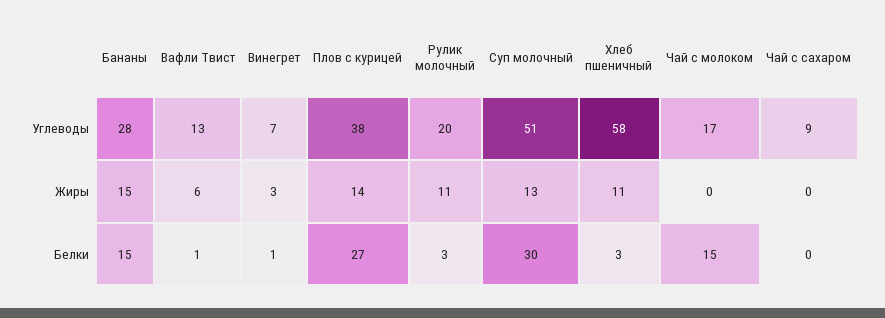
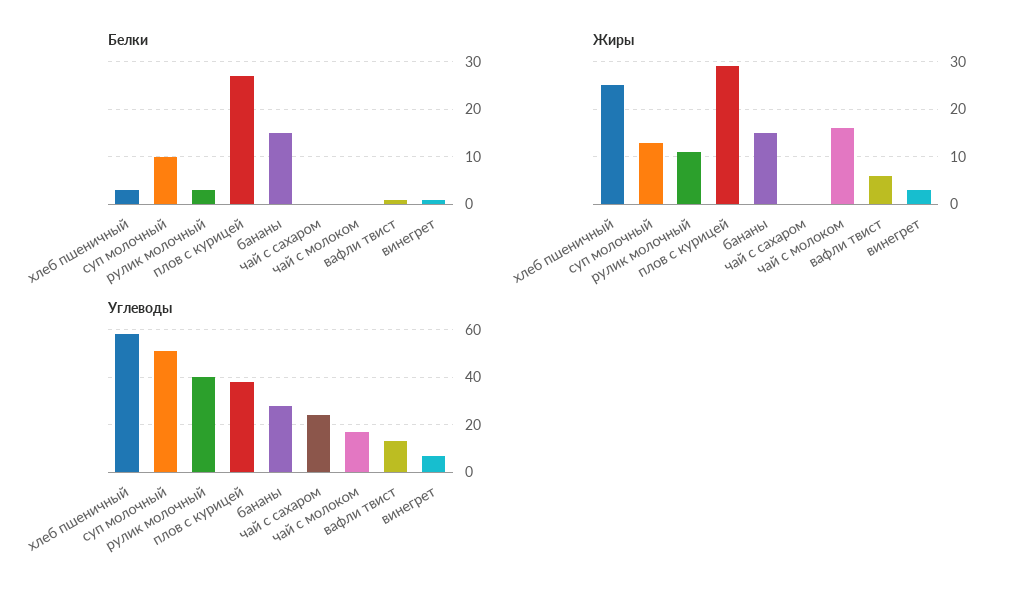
  {
    "Углеводы": {
      "Бананы": 28,
      "Вафли Твист": 13,
      "Винегрет": 7,
      "Плов с курицей": 38,
-     "Рулик молочный": 20,
+     "Рулик молочный": 40,
      "Суп молочный": 51,
      "Хлеб пшеничный": 58,
      "Чай с молоком": 17,
-     "Чай с сахаром": 9
+     "Чай с сахаром": 25
    },
    "Жиры": {
      "Бананы": 15,
      "Вафли Твист": 6,
      "Винегрет": 3,
-     "Плов с курицей": 14,
+     "Плов с курицей": 30,
      "Рулик молочный": 11,
      "Суп молочный": 13,
-     "Хлеб пшеничный": 11,
+     "Хлеб пшеничный": 25,
-     "Чай с молоком": 0,
+     "Чай с молоком": 15,
      "Чай с сахаром": 0
    },
    "Белки": {
      "Бананы": 15,
      "Вафли Твист": 1,
      "Винегрет": 1,
      "Плов с курицей": 27,
      "Рулик молочный": 3,
-     "Суп молочный": 30,
+     "Суп молочный": 10,
      "Хлеб пшеничный": 3,
-     "Чай с молоком": 15,
+     "Чай с молоком": 0,
      "Чай с сахаром": 0
    }
  }

